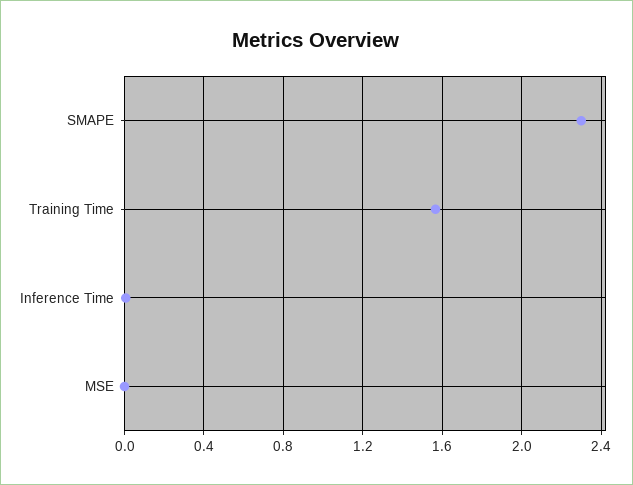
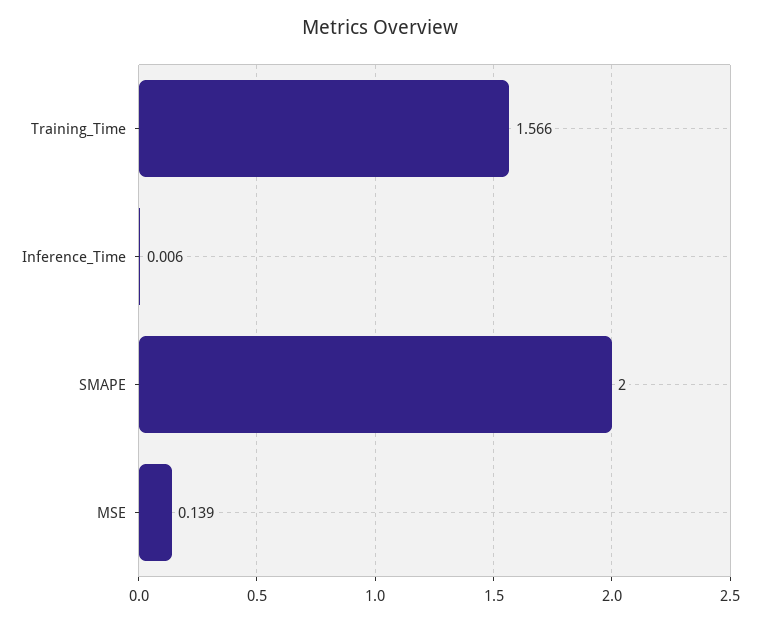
  {
-   "SMAPE": 2.3,
+   "SMAPE": 2,
    "Training Time": 1.566,
    "Inference Time": 0.006,
-   "MSE": 0
+   "MSE": 0.139
  }

